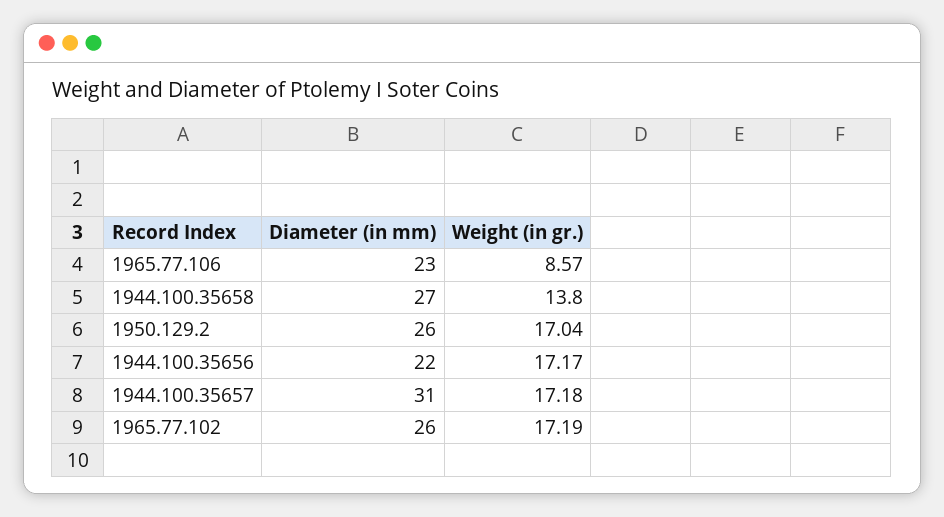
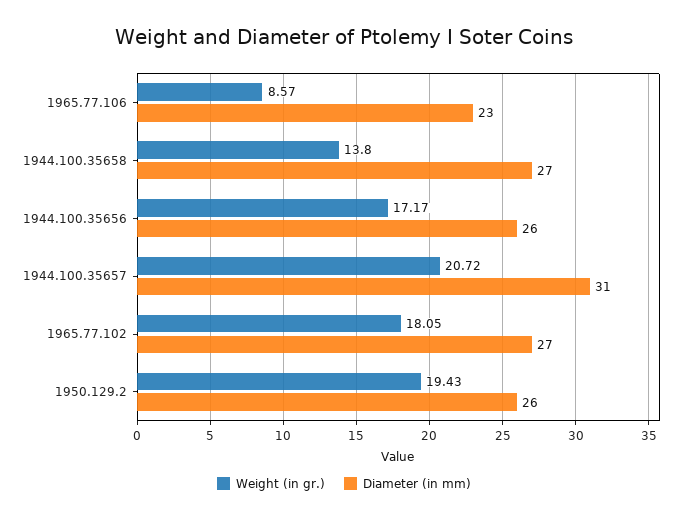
  {
    "Diameter (in mm)": {
      "1965.77.106": 23,
      "1944.100.35658": 27,
      "1950.129.2": 26,
-     "1944.100.35656": 22,
+     "1944.100.35656": 26,
      "1944.100.35657": 31,
-     "1965.77.102": 26
+     "1965.77.102": 27
    },
    "Weight (in gr.)": {
      "1965.77.106": 8.57,
      "1944.100.35658": 13.8,
-     "1950.129.2": 17.04,
+     "1950.129.2": 19.43,
      "1944.100.35656": 17.17,
-     "1944.100.35657": 17.18,
+     "1944.100.35657": 20.72,
-     "1965.77.102": 17.19
+     "1965.77.102": 18.05
    }
  }

